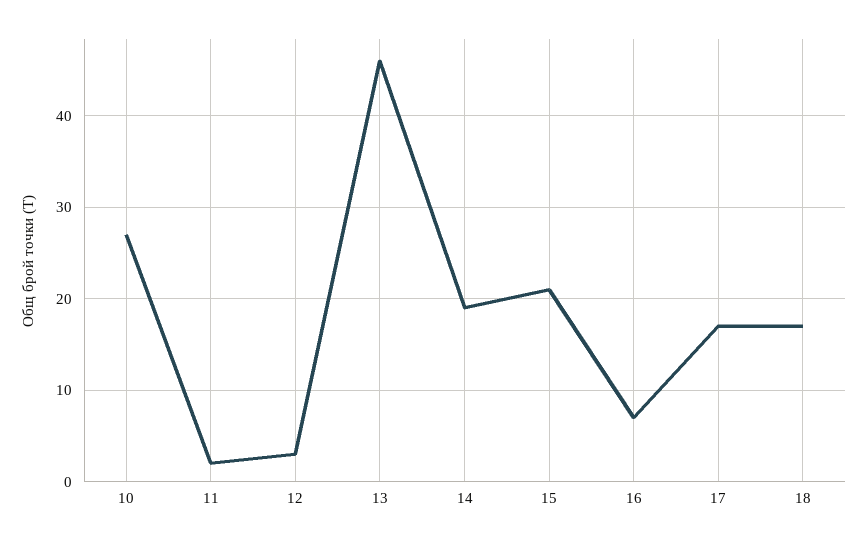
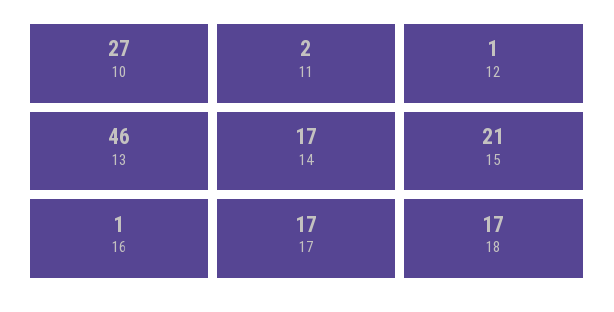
  {
    "10": 27,
    "11": 2,
-   "12": 3,
+   "12": 1,
    "13": 46,
-   "14": 19,
+   "14": 17,
    "15": 21,
-   "16": 7,
+   "16": 1,
    "17": 17,
    "18": 17
  }

